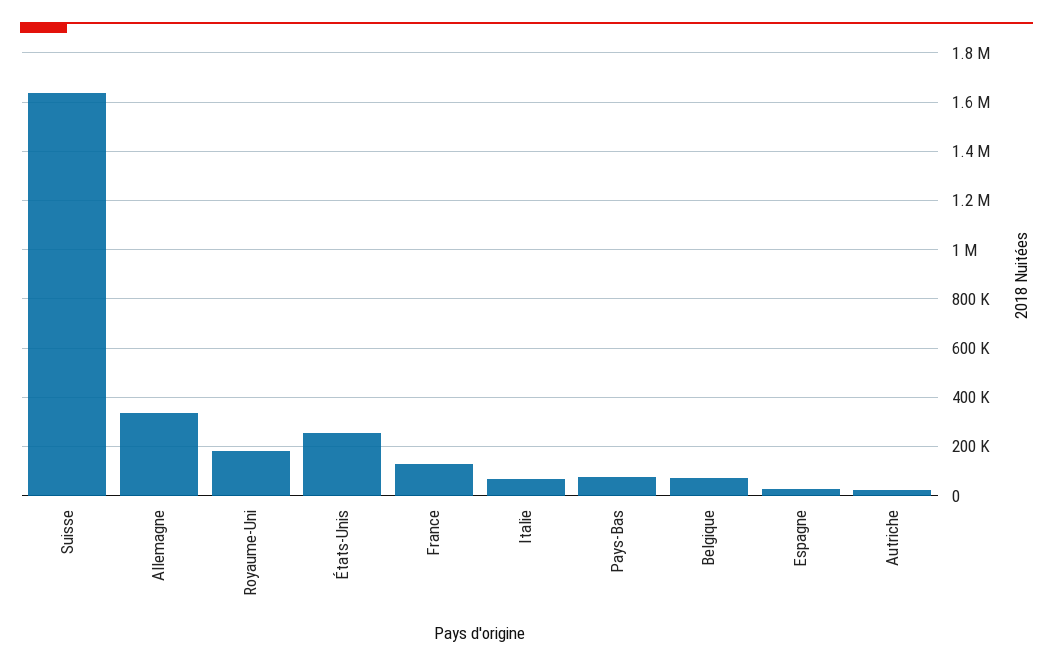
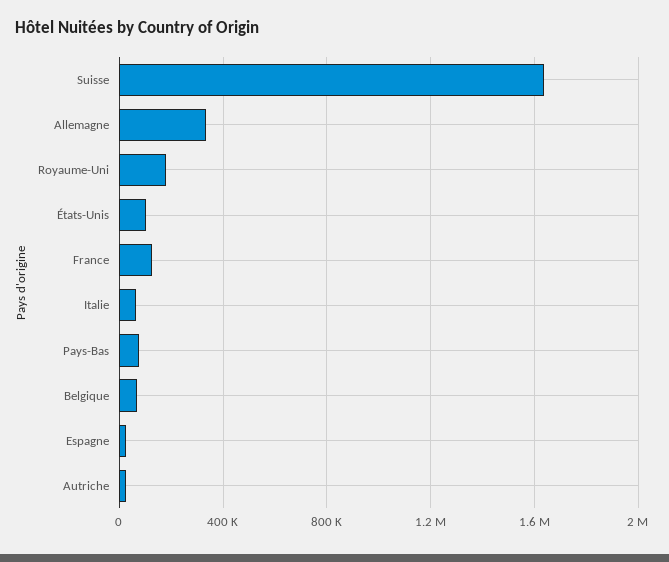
  {
    "Suisse": 1625000,
    "Allemagne": 325000,
    "Royaume-Uni": 175000,
-   "États-Unis": 250000,
+   "États-Unis": 100000,
    "France": 125000,
    "Italie": 75000,
    "Pays-Bas": 75000,
    "Belgique": 75000,
    "Espagne": 25000,
    "Autriche": 25000
  }

